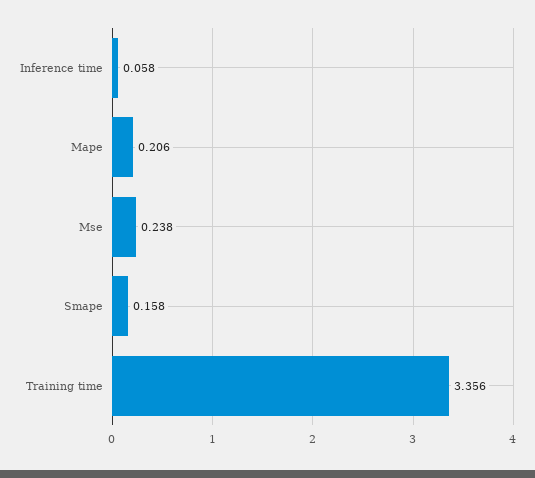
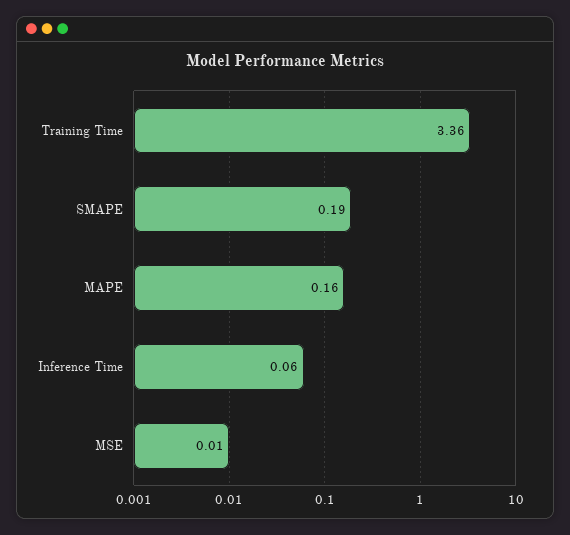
  {
    "Inference time": 0.058,
-   "Mape": 0.206,
+   "Mape": 0.16,
-   "Mse": 0.238,
+   "Mse": 0.01,
-   "Smape": 0.158,
+   "Smape": 0.19,
    "Training time": 3.356
  }

